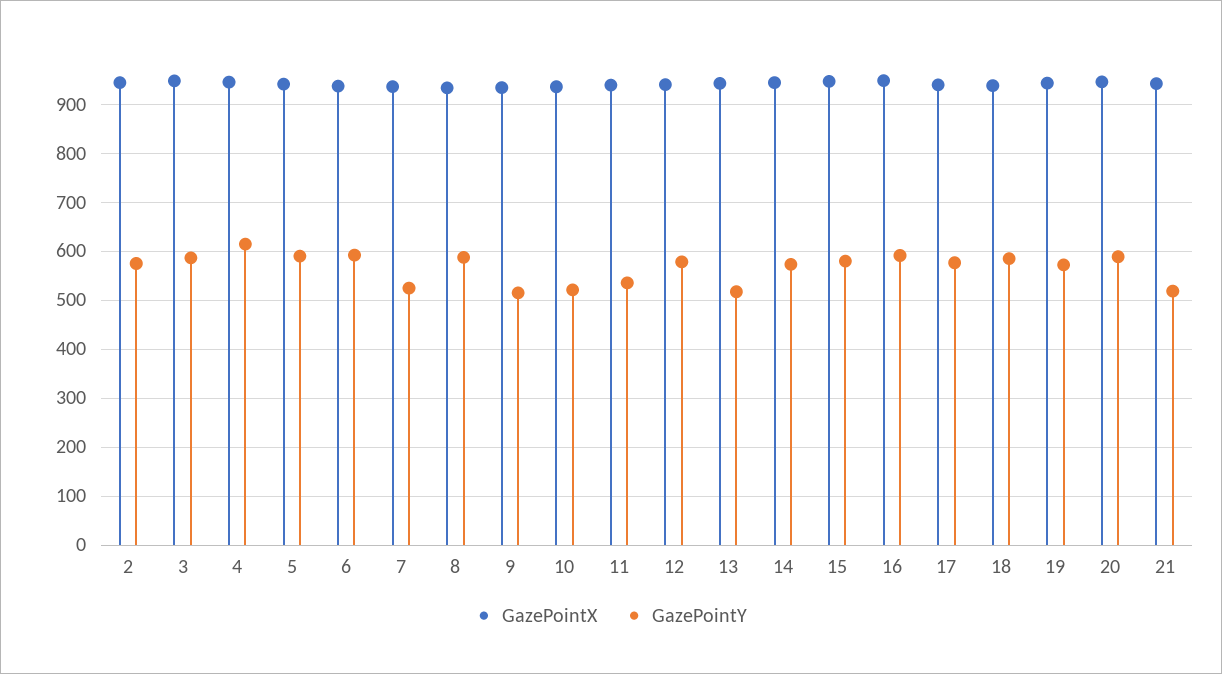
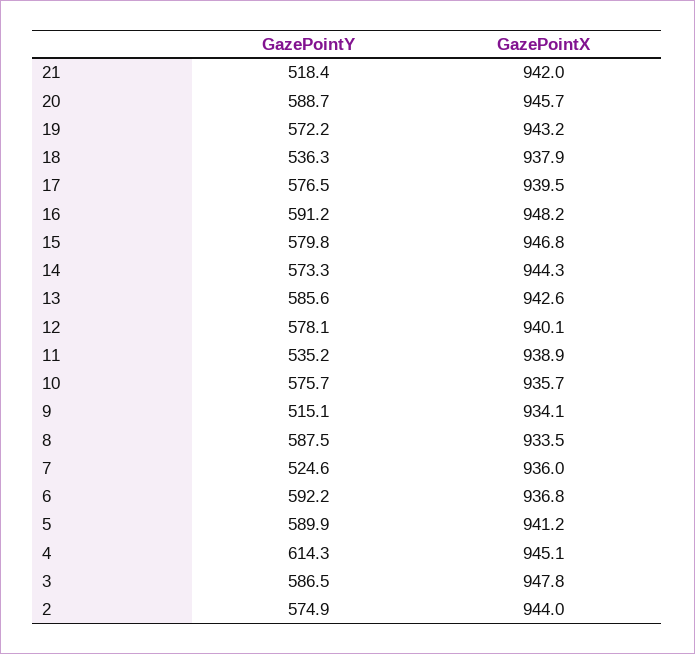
  {
    "GazePointX": {
      "2": 944,
      "3": 947.8,
      "4": 945.1,
      "5": 941.2,
      "6": 936.8,
      "7": 936,
      "8": 933.5,
      "9": 934.1,
      "10": 935.7,
      "11": 938.9,
      "12": 940.1,
      "13": 942.6,
      "14": 944.3,
      "15": 946.8,
      "16": 948.2,
      "17": 939.5,
      "18": 937.9,
      "19": 943.2,
      "20": 945.7,
      "21": 942
    },
    "GazePointY": {
      "2": 574.9,
      "3": 586.5,
      "4": 614.3,
      "5": 589.9,
      "6": 592.2,
      "7": 524.6,
      "8": 587.5,
      "9": 515.1,
-     "10": 520,
+     "10": 575.7,
      "11": 535.2,
      "12": 578.1,
-     "13": 520,
+     "13": 585.6,
      "14": 573.3,
      "15": 579.8,
      "16": 591.2,
      "17": 576.5,
-     "18": 580,
+     "18": 536.3,
      "19": 572.2,
      "20": 588.7,
      "21": 518.4
    }
  }

